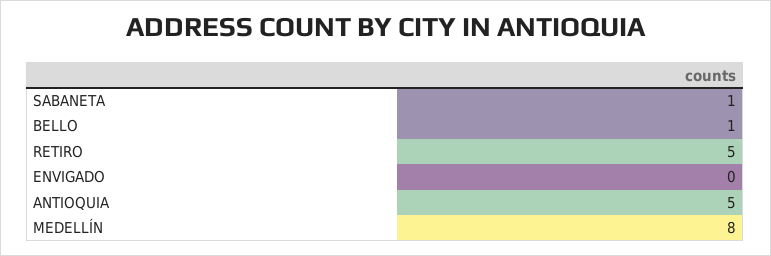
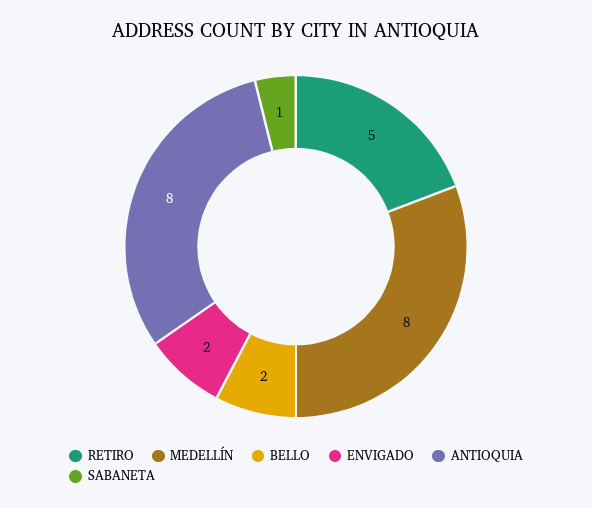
  {
    "SABANETA": 1,
-   "BELLO": 1,
+   "BELLO": 2,
    "RETIRO": 5,
-   "ENVIGADO": 0,
+   "ENVIGADO": 2,
-   "ANTIOQUIA": 5,
+   "ANTIOQUIA": 8,
    "MEDELLÍN": 8
  }

